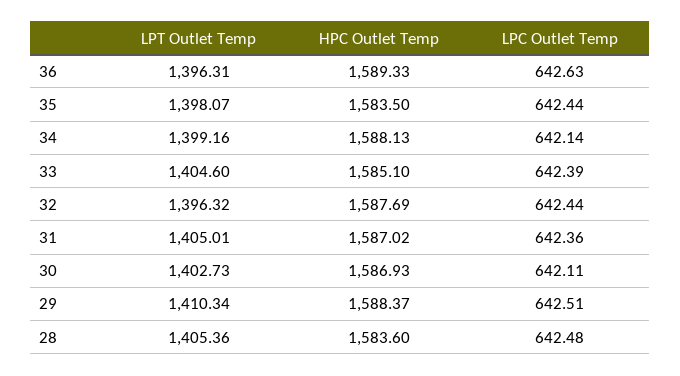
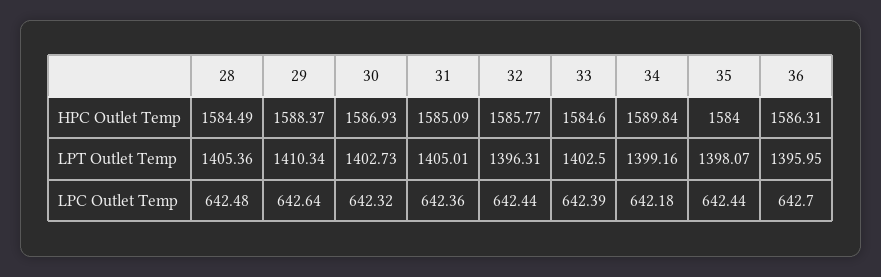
  {
    "LPT Outlet Temp": {
-     "36": 1396.31,
+     "36": 1395.95,
      "35": 1398.07,
      "34": 1399.16,
-     "33": 1404.6,
+     "33": 1402.5,
-     "32": 1396.32,
+     "32": 1396.31,
      "31": 1405.01,
      "30": 1402.73,
      "29": 1410.34,
      "28": 1405.36
    },
    "HPC Outlet Temp": {
-     "36": 1589.33,
+     "36": 1586.31,
-     "35": 1583.5,
+     "35": 1584,
-     "34": 1588.13,
+     "34": 1589.84,
-     "33": 1585.1,
+     "33": 1584.6,
-     "32": 1587.69,
+     "32": 1585.77,
-     "31": 1587.02,
+     "31": 1585.09,
      "30": 1586.93,
      "29": 1588.37,
-     "28": 1583.6
+     "28": 1584.49
    },
    "LPC Outlet Temp": {
-     "36": 642.63,
+     "36": 642.7,
      "35": 642.44,
-     "34": 642.14,
+     "34": 642.18,
      "33": 642.39,
      "32": 642.44,
      "31": 642.36,
-     "30": 642.11,
+     "30": 642.32,
-     "29": 642.51,
+     "29": 642.64,
      "28": 642.48
    }
  }

